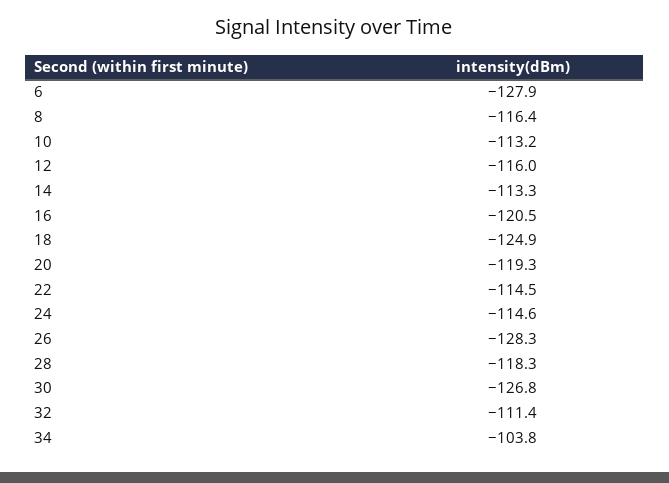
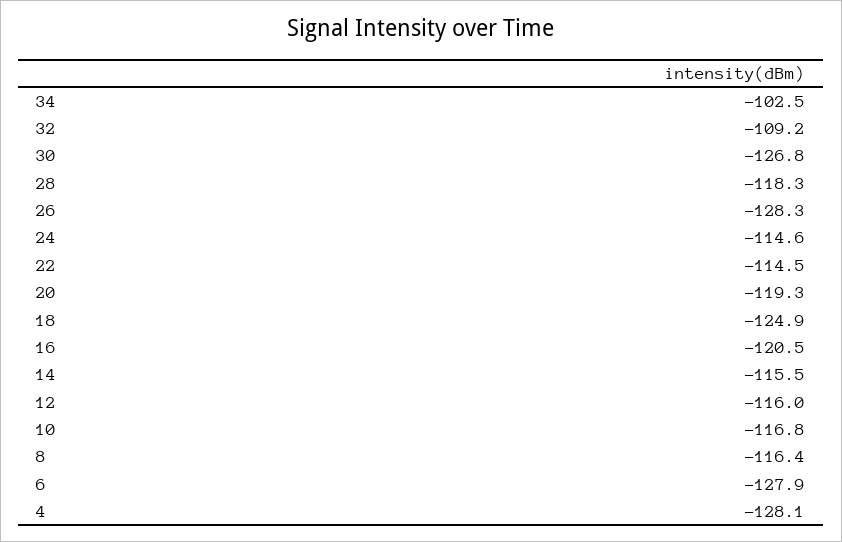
  {
    "6": -127.9,
    "8": -116.4,
-   "10": -113.2,
+   "10": -116.8,
    "12": -116,
-   "14": -113.3,
+   "14": -115.5,
    "16": -120.5,
    "18": -124.9,
    "20": -119.3,
    "22": -114.5,
    "24": -114.6,
    "26": -128.3,
    "28": -118.3,
    "30": -126.8,
-   "32": -111.4,
+   "32": -109.2,
-   "34": -103.8
+   "34": -102.5,
+   "4": -128.1
  }

